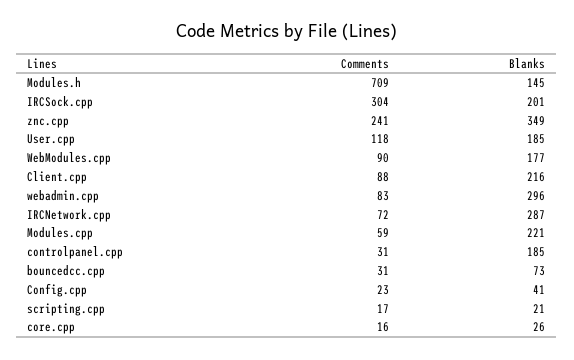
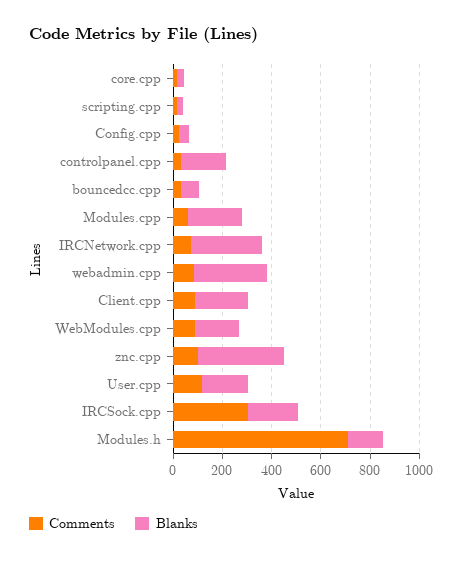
  {
    "Comments": {
      "Modules.h": 709,
      "IRCSock.cpp": 304,
-     "znc.cpp": 241,
+     "znc.cpp": 100,
      "User.cpp": 118,
      "WebModules.cpp": 90,
      "Client.cpp": 88,
      "webadmin.cpp": 83,
      "IRCNetwork.cpp": 72,
      "Modules.cpp": 59,
      "controlpanel.cpp": 31,
      "bouncedcc.cpp": 31,
      "Config.cpp": 23,
      "scripting.cpp": 17,
      "core.cpp": 16
    },
    "Blanks": {
      "Modules.h": 145,
      "IRCSock.cpp": 201,
      "znc.cpp": 349,
      "User.cpp": 185,
      "WebModules.cpp": 177,
      "Client.cpp": 216,
      "webadmin.cpp": 296,
      "IRCNetwork.cpp": 287,
      "Modules.cpp": 221,
      "controlpanel.cpp": 185,
      "bouncedcc.cpp": 73,
      "Config.cpp": 41,
      "scripting.cpp": 21,
      "core.cpp": 26
    }
  }

